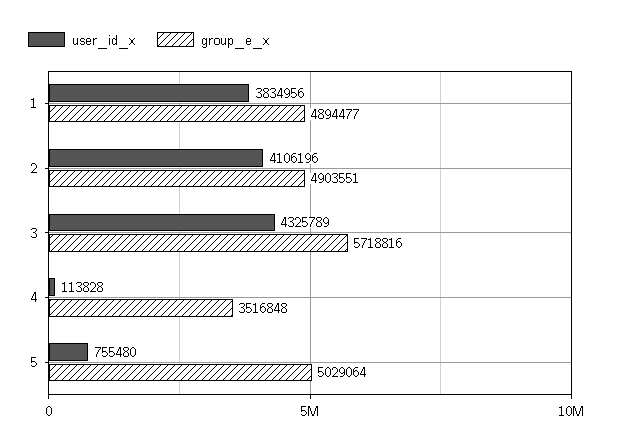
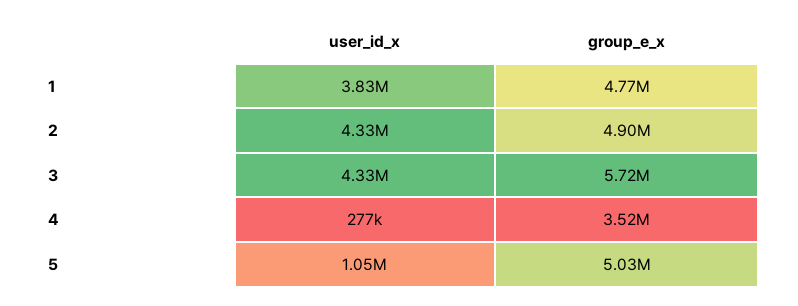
  {
    "user_id_x": {
      "1": 3834956,
-     "2": 4106196,
+     "2": 4330000,
      "3": 4325789,
-     "4": 113828,
+     "4": 277000,
-     "5": 755480
+     "5": 1050000
    },
    "group_e_x": {
-     "1": 4894477,
+     "1": 4770000,
      "2": 4903551,
      "3": 5718816,
      "4": 3516848,
      "5": 5029064
    }
  }

